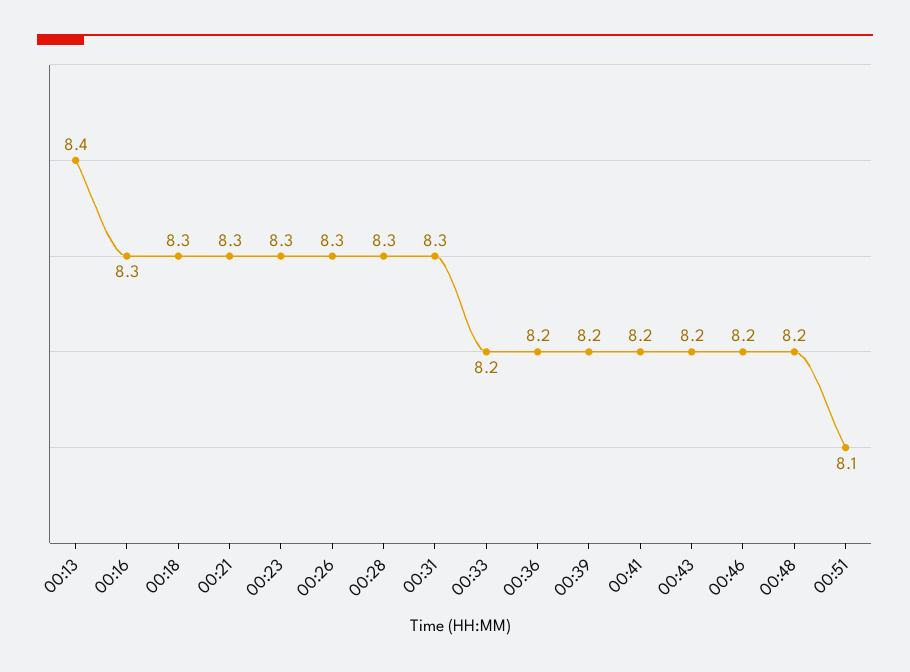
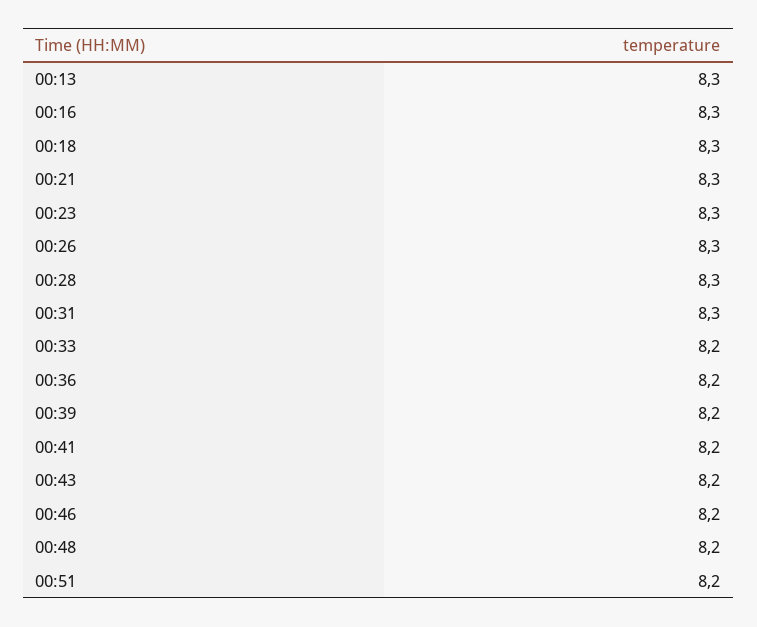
  {
-   "00:13": 8.4,
+   "00:13": 8.3,
    "00:16": 8.3,
    "00:18": 8.3,
    "00:21": 8.3,
    "00:23": 8.3,
    "00:26": 8.3,
    "00:28": 8.3,
    "00:31": 8.3,
    "00:33": 8.2,
    "00:36": 8.2,
    "00:39": 8.2,
    "00:41": 8.2,
    "00:43": 8.2,
    "00:46": 8.2,
    "00:48": 8.2,
-   "00:51": 8.1
+   "00:51": 8.2
  }

